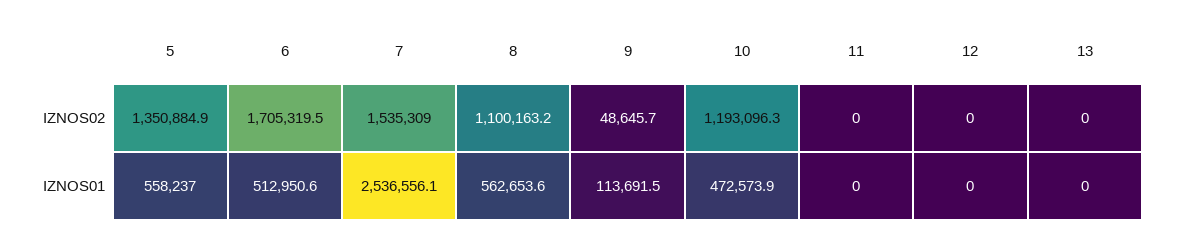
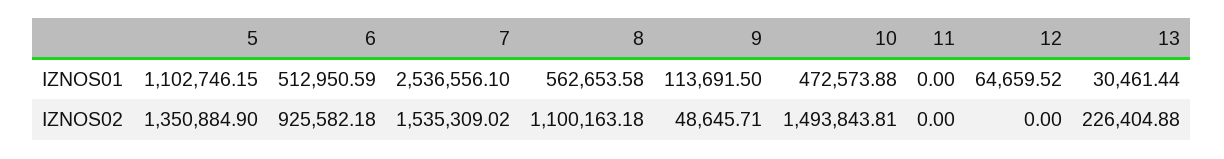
  {
    "5": {
      "IZNOS02": 1350884.9,
-     "IZNOS01": 558237
+     "IZNOS01": 1102746.15
    },
    "6": {
-     "IZNOS02": 1705319.5,
+     "IZNOS02": 925582.18,
      "IZNOS01": 512950.59
    },
    "7": {
      "IZNOS02": 1535309.02,
      "IZNOS01": 2536556.1
    },
    "8": {
      "IZNOS02": 1100163.18,
      "IZNOS01": 562653.58
    },
    "9": {
      "IZNOS02": 48645.71,
      "IZNOS01": 113691.5
    },
    "10": {
-     "IZNOS02": 1193096.3,
+     "IZNOS02": 1493843.81,
      "IZNOS01": 472573.88
    },
    "11": {
      "IZNOS02": 0,
      "IZNOS01": 0
    },
    "12": {
      "IZNOS02": 0,
-     "IZNOS01": 0
+     "IZNOS01": 64659.52
    },
    "13": {
-     "IZNOS02": 0,
+     "IZNOS02": 226404.88,
-     "IZNOS01": 0
+     "IZNOS01": 30461.44
    }
  }

